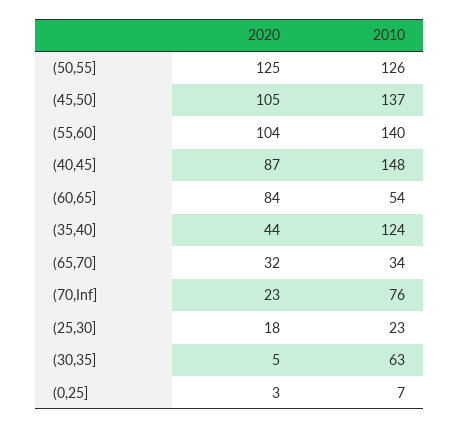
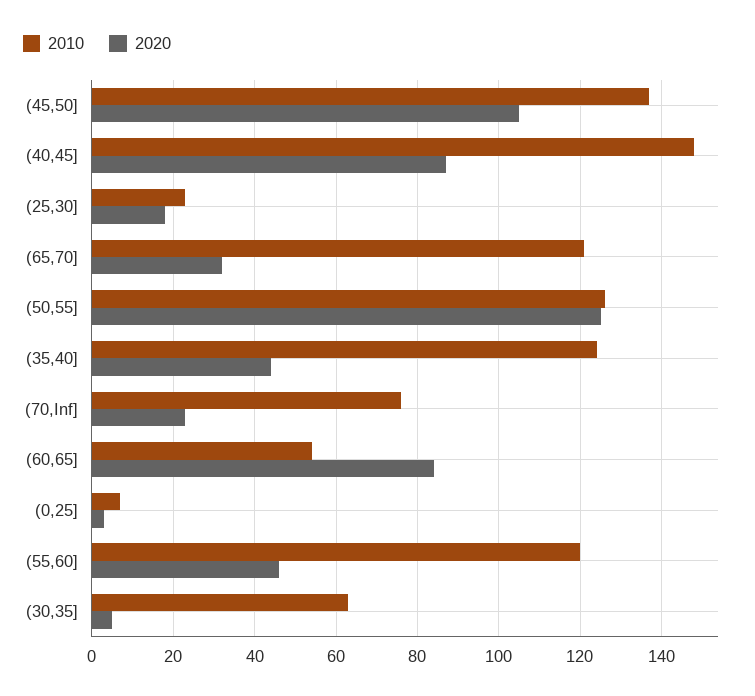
  {
    "2020": {
      "(50,55]": 125,
      "(45,50]": 105,
-     "(55,60]": 104,
+     "(55,60]": 45,
      "(40,45]": 87,
      "(60,65]": 84,
      "(35,40]": 44,
      "(65,70]": 32,
      "(70,Inf]": 23,
      "(25,30]": 18,
      "(30,35]": 5,
      "(0,25]": 3
    },
    "2010": {
      "(50,55]": 126,
      "(45,50]": 137,
-     "(55,60]": 140,
+     "(55,60]": 120,
      "(40,45]": 148,
      "(60,65]": 54,
      "(35,40]": 124,
-     "(65,70]": 34,
+     "(65,70]": 120,
      "(70,Inf]": 76,
      "(25,30]": 23,
      "(30,35]": 63,
      "(0,25]": 7
    }
  }

